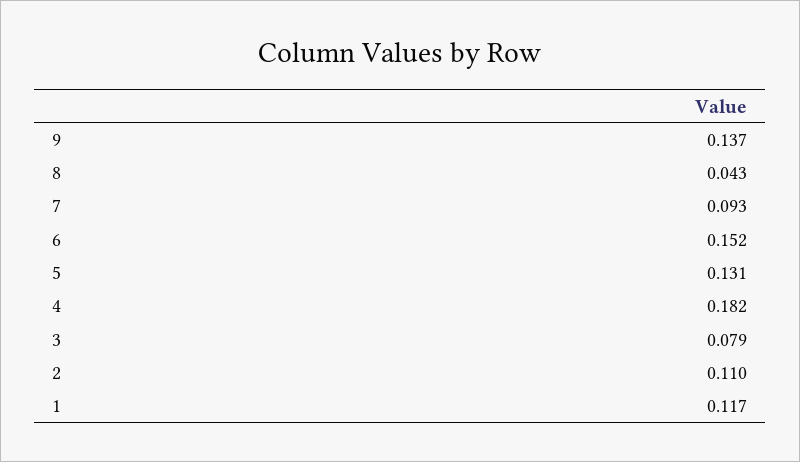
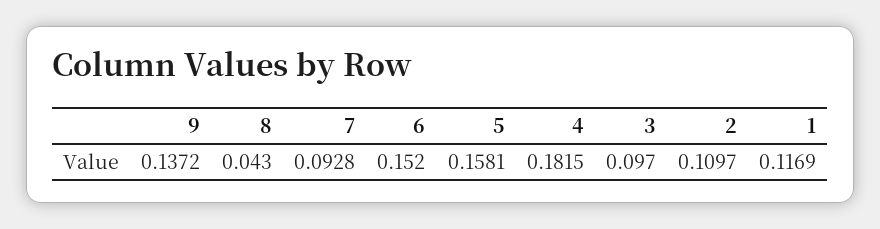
  {
    "9": 0.1372,
    "8": 0.043,
    "7": 0.0928,
    "6": 0.152,
-   "5": 0.131,
+   "5": 0.1581,
    "4": 0.1815,
-   "3": 0.079,
+   "3": 0.097,
    "2": 0.1097,
    "1": 0.1169
  }

